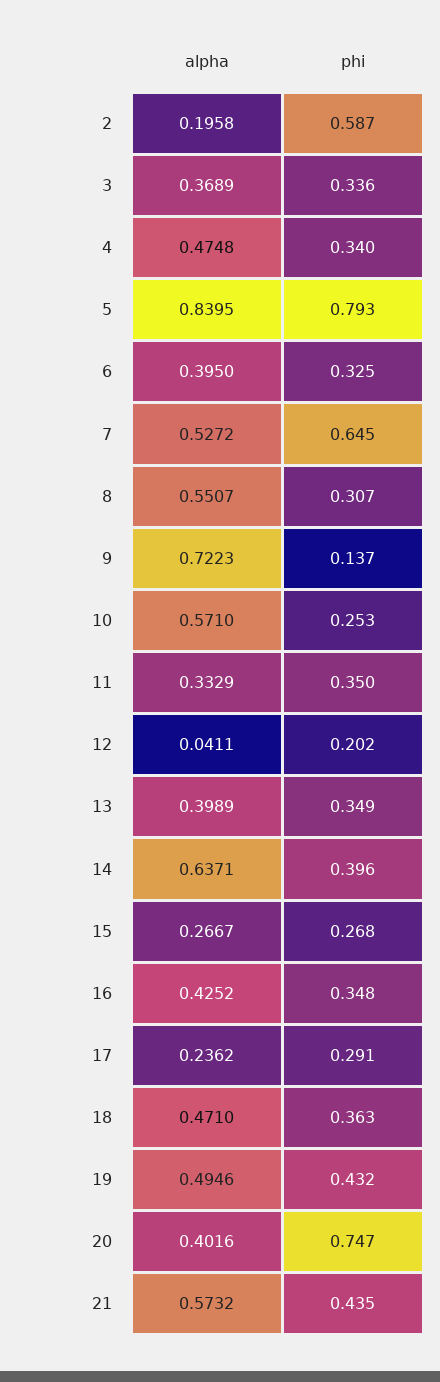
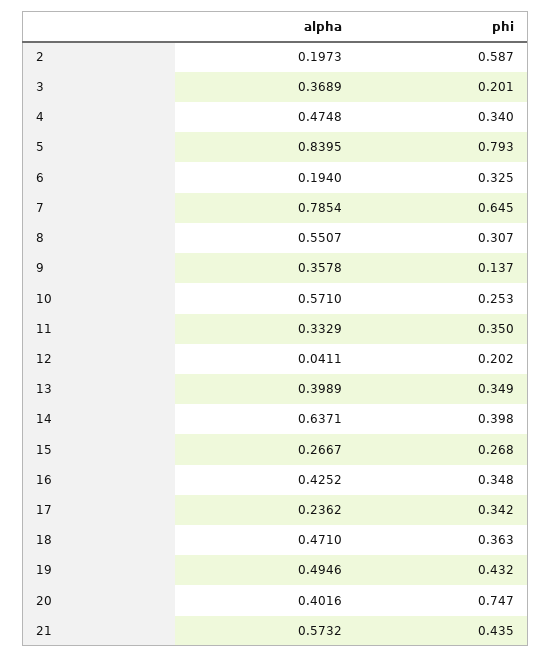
  {
    "alpha": {
-     "2": 0.1958,
+     "2": 0.1973,
      "3": 0.3689,
      "4": 0.4748,
      "5": 0.8395,
-     "6": 0.395,
+     "6": 0.194,
-     "7": 0.5272,
+     "7": 0.7854,
      "8": 0.5507,
-     "9": 0.7223,
+     "9": 0.3578,
      "10": 0.571,
      "11": 0.3329,
      "12": 0.0411,
      "13": 0.3989,
      "14": 0.6371,
      "15": 0.2667,
      "16": 0.4252,
      "17": 0.2362,
      "18": 0.471,
      "19": 0.4946,
      "20": 0.4016,
      "21": 0.5732
    },
    "phi": {
      "2": 0.587,
-     "3": 0.336,
+     "3": 0.201,
      "4": 0.34,
      "5": 0.793,
      "6": 0.325,
      "7": 0.645,
      "8": 0.307,
      "9": 0.137,
      "10": 0.253,
      "11": 0.35,
      "12": 0.202,
      "13": 0.349,
-     "14": 0.396,
+     "14": 0.398,
      "15": 0.268,
      "16": 0.348,
-     "17": 0.291,
+     "17": 0.342,
      "18": 0.363,
      "19": 0.432,
      "20": 0.747,
      "21": 0.435
    }
  }

